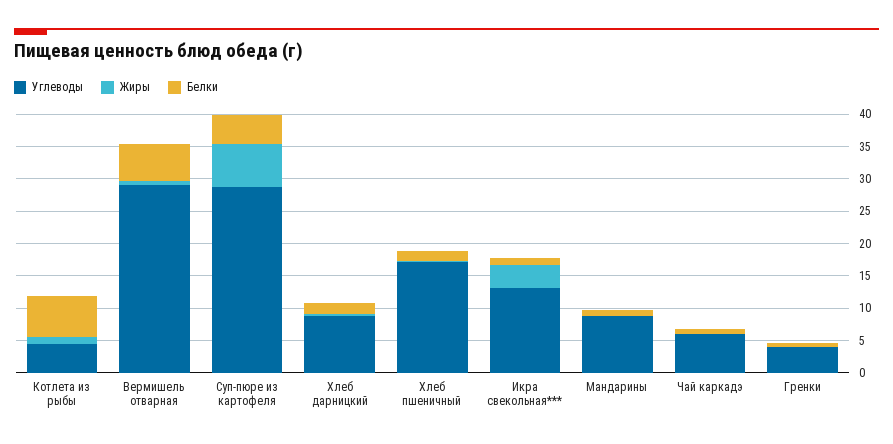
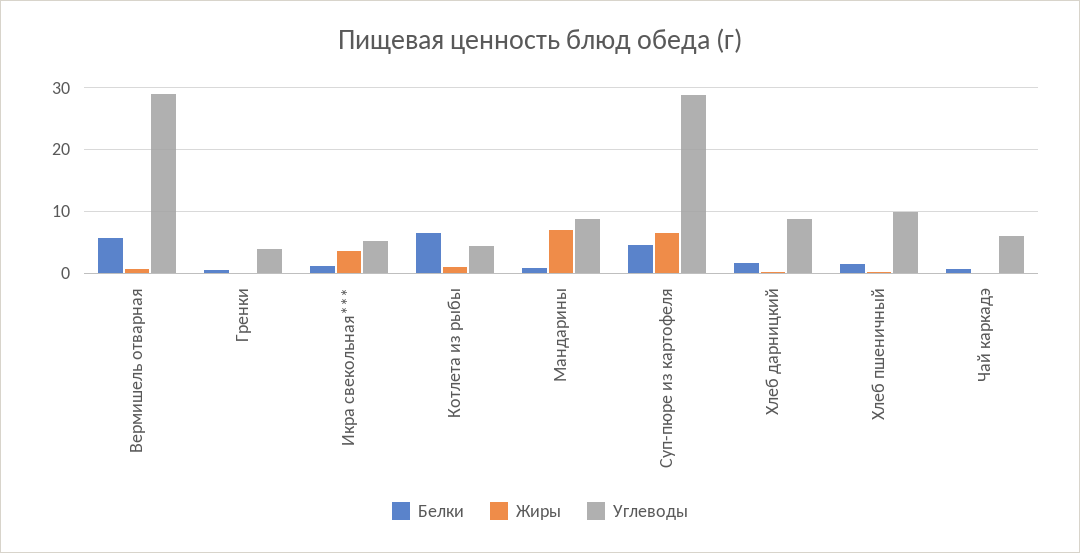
  {
    "Углеводы": {
      "Котлета из рыбы": 4,
      "Вермишель отварная": 29,
      "Суп-пюре из картофеля": 29,
      "Хлеб дарницкий": 9,
-     "Хлеб пшеничный": 17.5,
+     "Хлеб пшеничный": 10,
-     "Икра свекольная***": 12.5,
+     "Икра свекольная***": 5,
      "Мандарины": 9,
      "Чай каркадэ": 6,
      "Гренки": 4
    },
    "Жиры": {
      "Котлета из рыбы": 1,
      "Вермишель отварная": 1,
      "Суп-пюре из картофеля": 7,
      "Хлеб дарницкий": 0,
      "Хлеб пшеничный": 0,
      "Икра свекольная***": 4,
-     "Мандарины": 0,
+     "Мандарины": 7,
      "Чай каркадэ": 0,
      "Гренки": 0
    },
    "Белки": {
      "Котлета из рыбы": 6,
      "Вермишель отварная": 6,
      "Суп-пюре из картофеля": 5,
      "Хлеб дарницкий": 2,
      "Хлеб пшеничный": 2,
      "Икра свекольная***": 1,
      "Мандарины": 1,
      "Чай каркадэ": 1,
      "Гренки": 1
    }
  }

